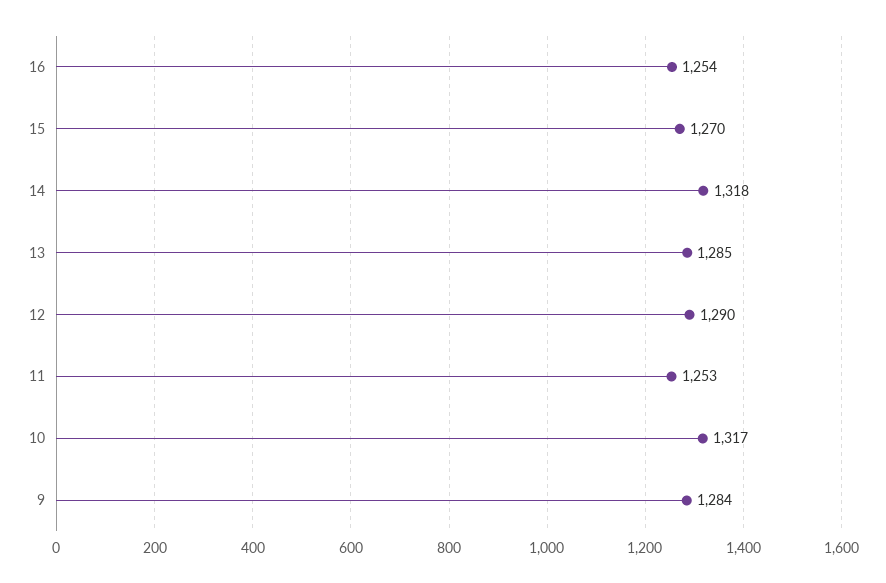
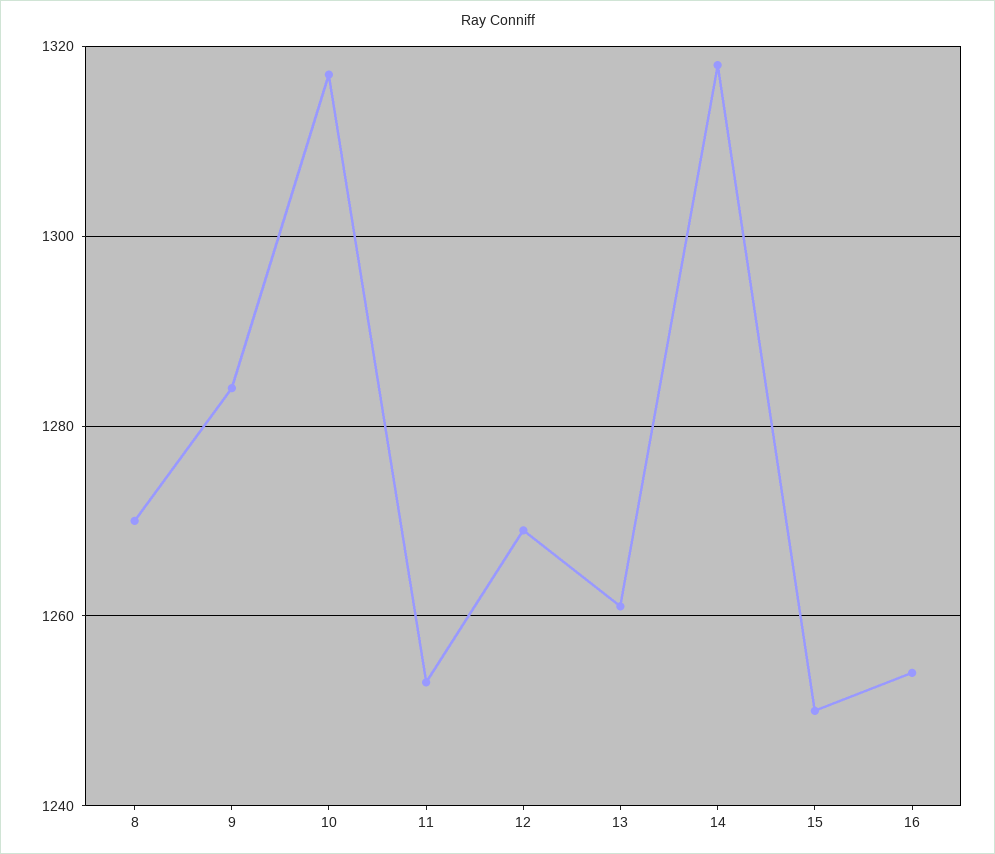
  {
    "16": 1254,
-   "15": 1270,
+   "15": 1250,
    "14": 1318,
-   "13": 1285,
+   "13": 1260,
-   "12": 1290,
+   "12": 1270,
    "11": 1253,
    "10": 1317,
-   "9": 1284
+   "9": 1284,
+   "8": 1270
  }

